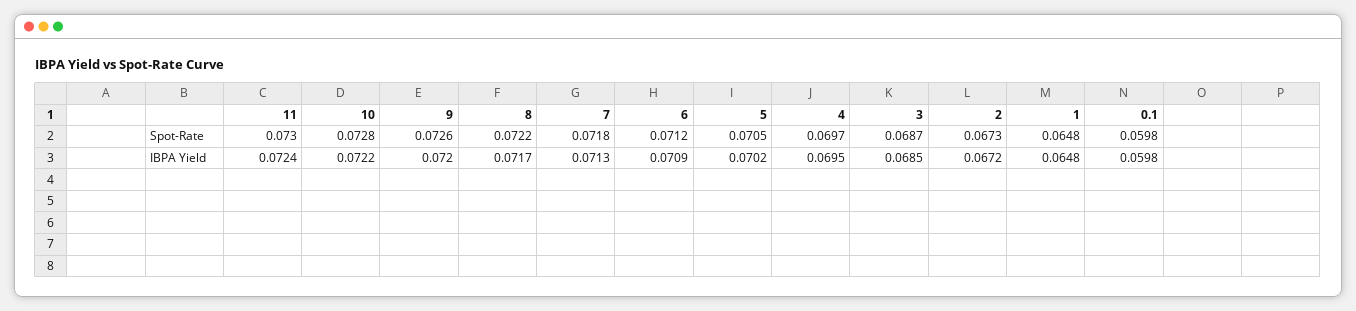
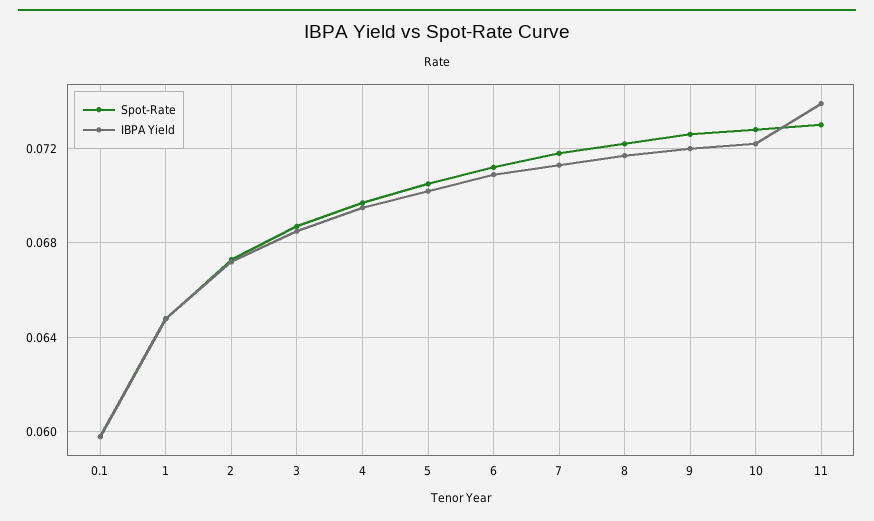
  {
    "Spot-Rate": {
      "11": 0.073,
      "10": 0.0728,
      "9": 0.0726,
      "8": 0.0722,
      "7": 0.0718,
      "6": 0.0712,
      "5": 0.0705,
      "4": 0.0697,
      "3": 0.0687,
      "2": 0.0673,
      "1": 0.0648,
      "0.1": 0.0598
    },
    "IBPA Yield": {
-     "11": 0.0724,
+     "11": 0.074,
      "10": 0.0722,
      "9": 0.072,
      "8": 0.0717,
      "7": 0.0713,
      "6": 0.0709,
      "5": 0.0702,
      "4": 0.0695,
      "3": 0.0685,
      "2": 0.0672,
      "1": 0.0648,
      "0.1": 0.0598
    }
  }

